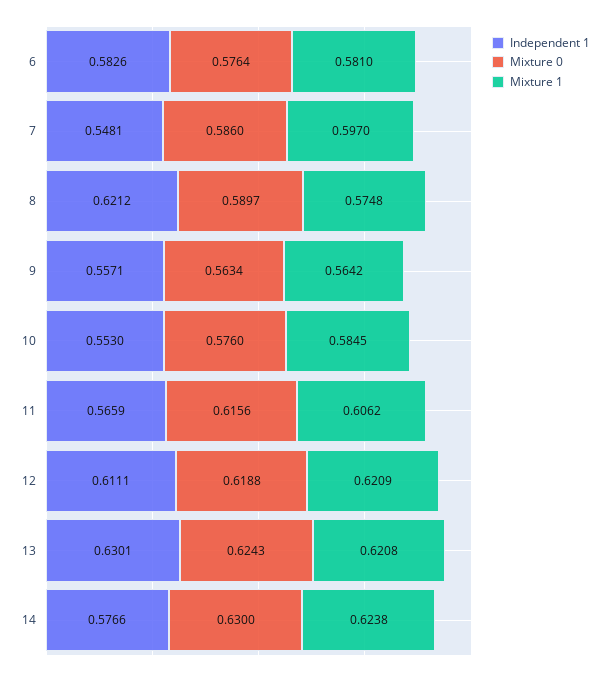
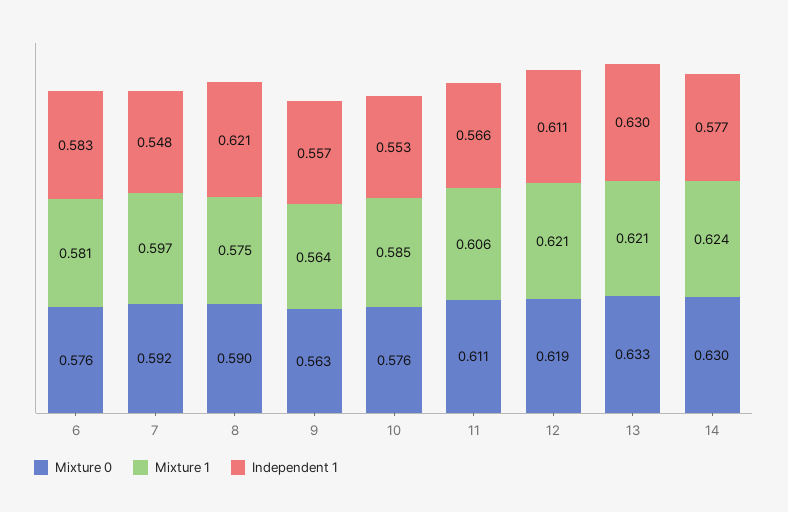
  {
    "Independent 1": {
      "6": 0.5826,
      "7": 0.5481,
      "8": 0.6212,
      "9": 0.5571,
      "10": 0.553,
      "11": 0.5659,
      "12": 0.6111,
      "13": 0.6301,
      "14": 0.5766
    },
    "Mixture 0": {
      "6": 0.5764,
-     "7": 0.586,
+     "7": 0.592,
      "8": 0.5897,
      "9": 0.5634,
      "10": 0.576,
-     "11": 0.6156,
+     "11": 0.611,
      "12": 0.6188,
-     "13": 0.6243,
+     "13": 0.633,
      "14": 0.63
    },
    "Mixture 1": {
      "6": 0.581,
      "7": 0.597,
      "8": 0.5748,
      "9": 0.5642,
      "10": 0.5845,
      "11": 0.6062,
      "12": 0.6209,
      "13": 0.6208,
      "14": 0.6238
    }
  }

